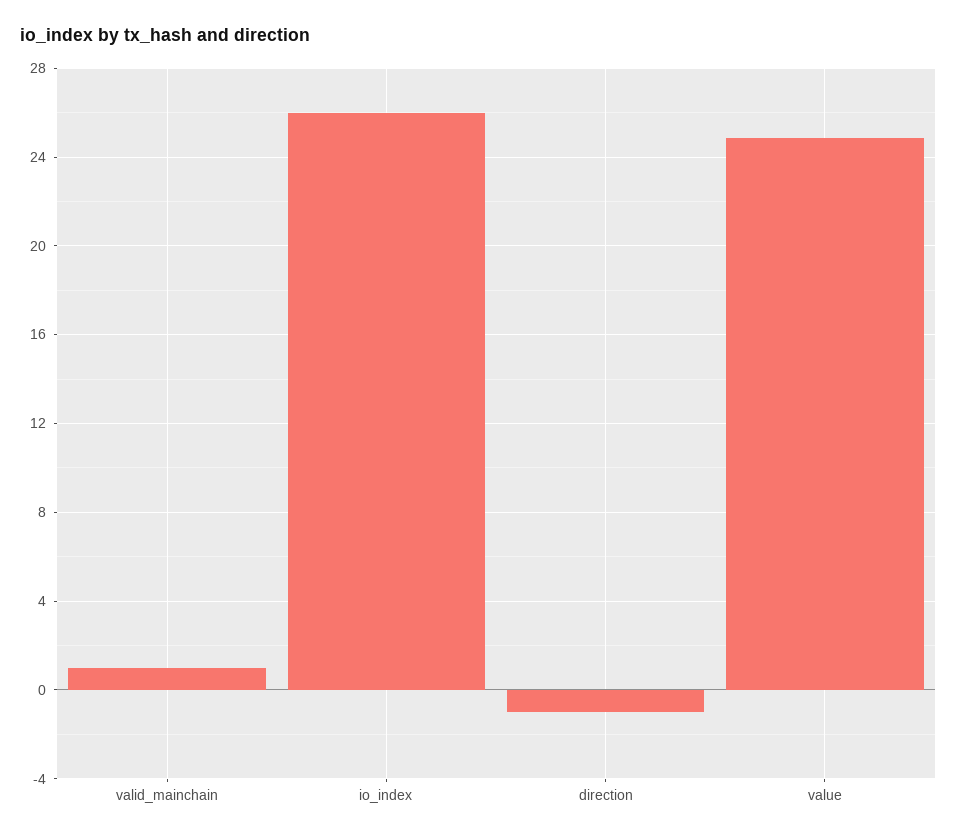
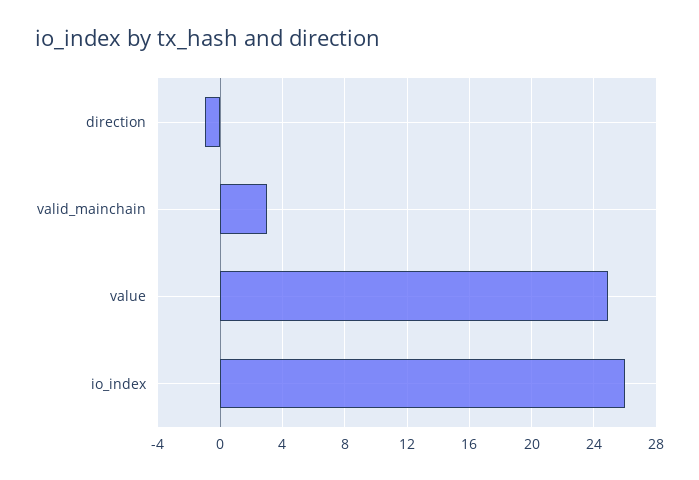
  {
-   "valid_mainchain": 1,
+   "valid_mainchain": 3,
    "io_index": 26,
    "direction": -1,
    "value": 25
  }

